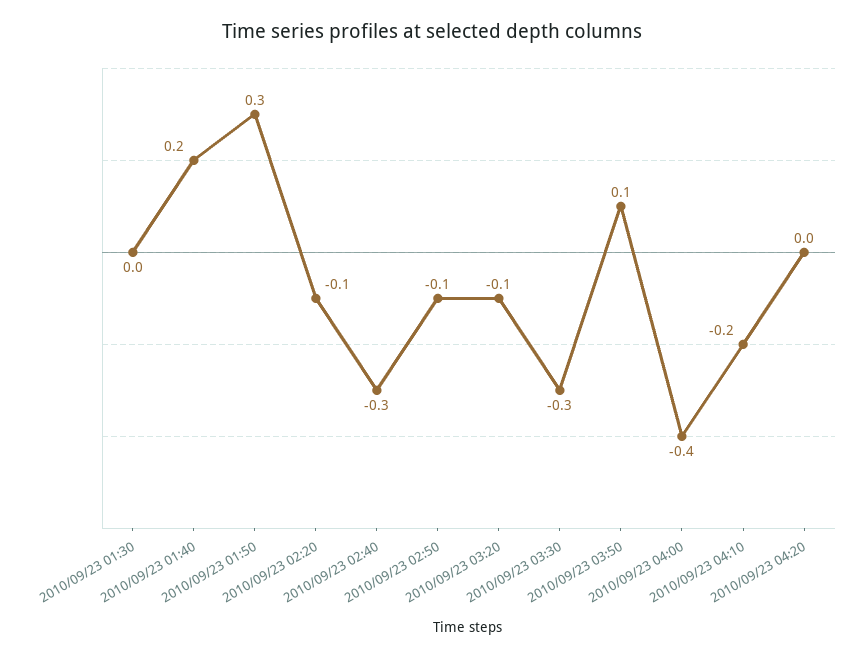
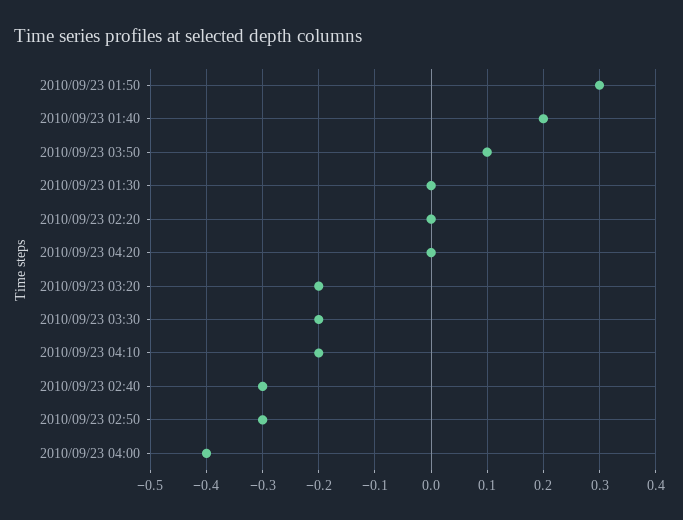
  {
    "2010/09/23 01:30": 0,
    "2010/09/23 01:40": 0.2,
    "2010/09/23 01:50": 0.3,
-   "2010/09/23 02:20": -0.1,
+   "2010/09/23 02:20": 0,
    "2010/09/23 02:40": -0.3,
-   "2010/09/23 02:50": -0.1,
+   "2010/09/23 02:50": -0.3,
-   "2010/09/23 03:20": -0.1,
+   "2010/09/23 03:20": -0.2,
-   "2010/09/23 03:30": -0.3,
+   "2010/09/23 03:30": -0.2,
    "2010/09/23 03:50": 0.1,
    "2010/09/23 04:00": -0.4,
    "2010/09/23 04:10": -0.2,
    "2010/09/23 04:20": 0
  }

